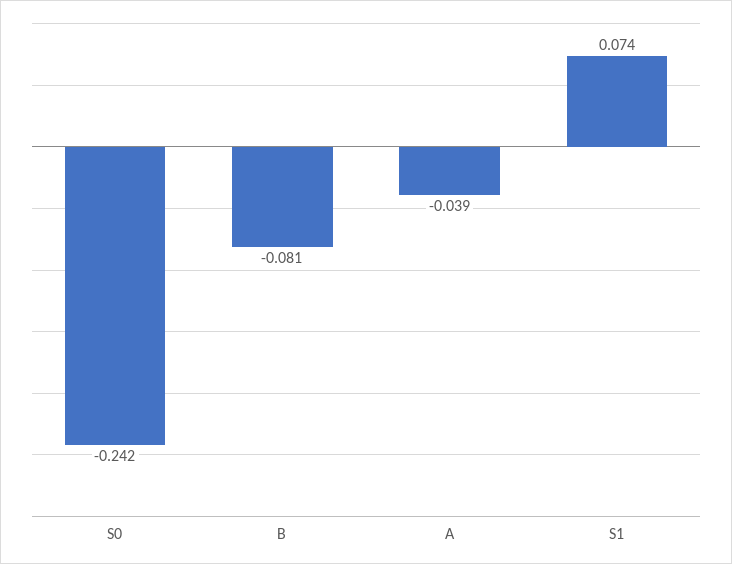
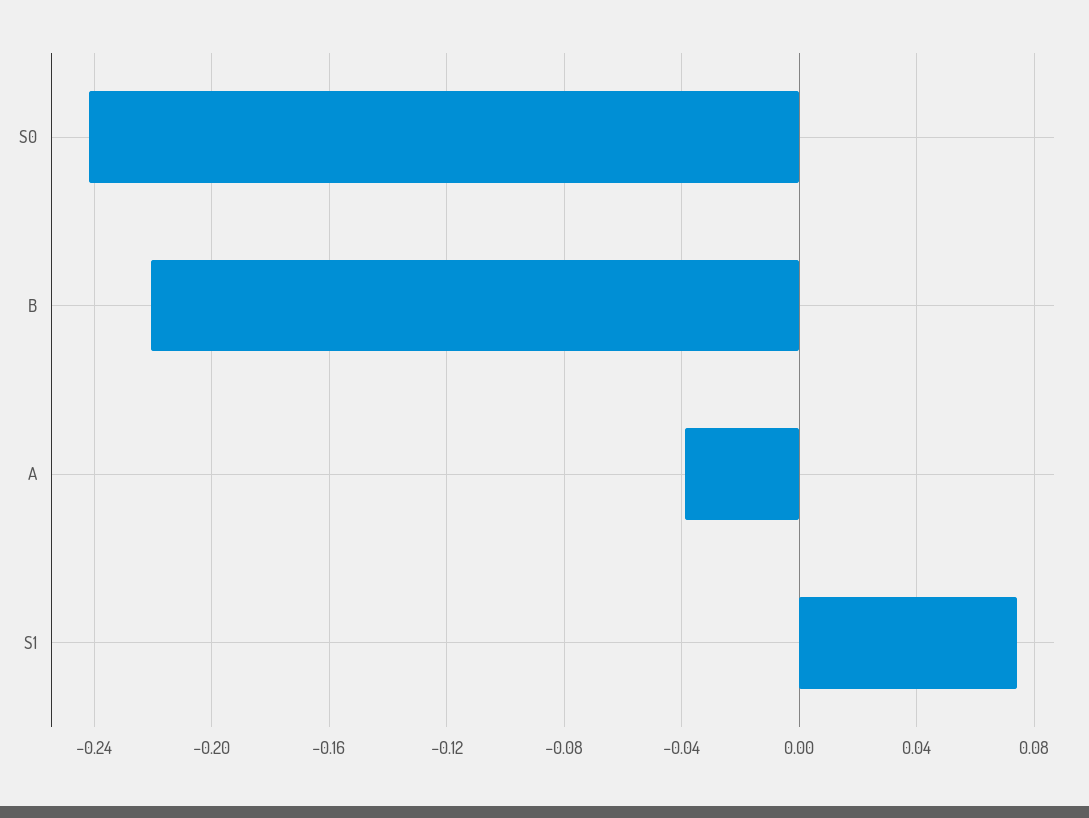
  {
    "S0": -0.242,
-   "B": -0.081,
+   "B": -0.22,
    "A": -0.039,
    "S1": 0.074
  }

